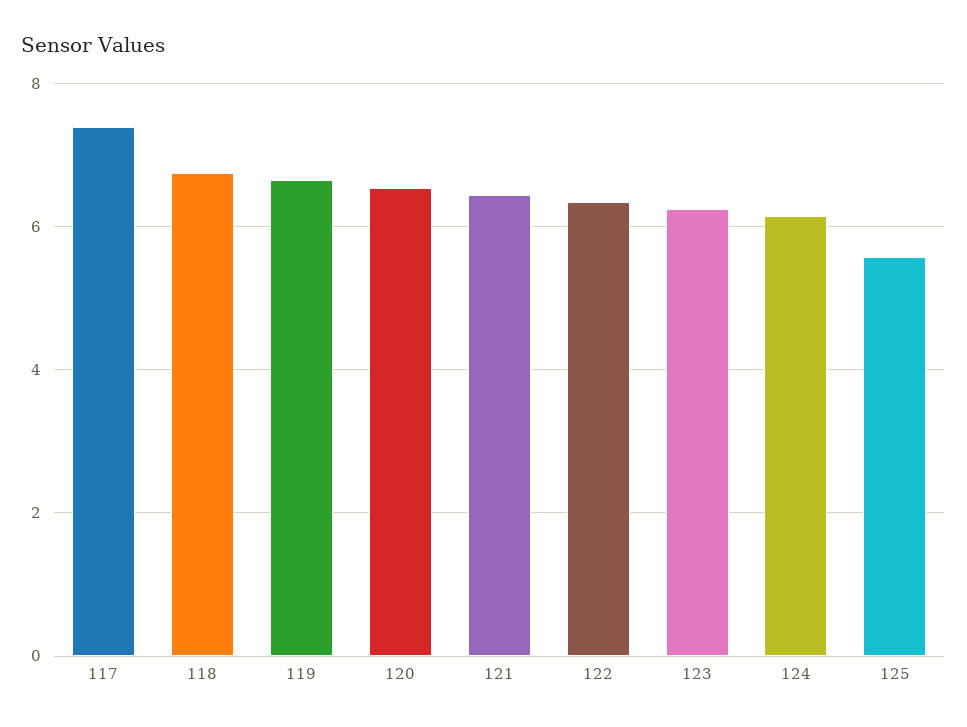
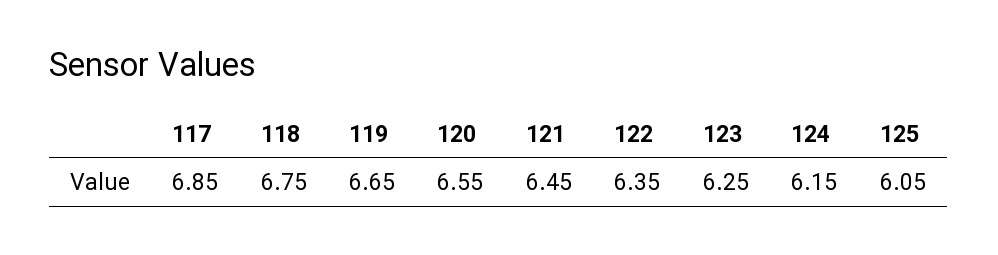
  {
-   "117": 7.4,
+   "117": 6.85,
    "118": 6.75,
    "119": 6.65,
    "120": 6.55,
    "121": 6.45,
    "122": 6.35,
    "123": 6.25,
    "124": 6.15,
-   "125": 5.6
+   "125": 6.05
  }

